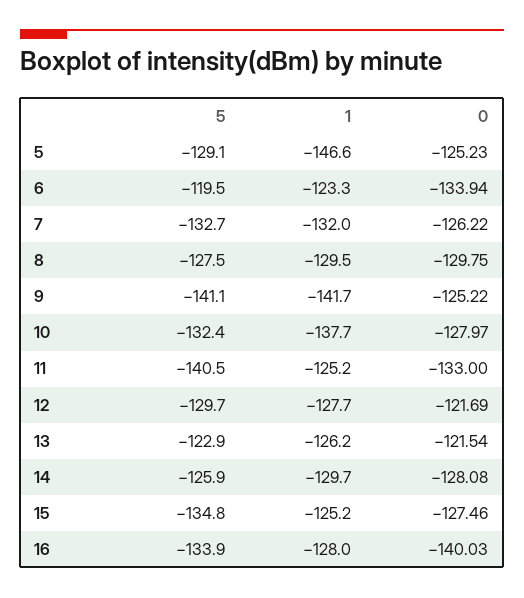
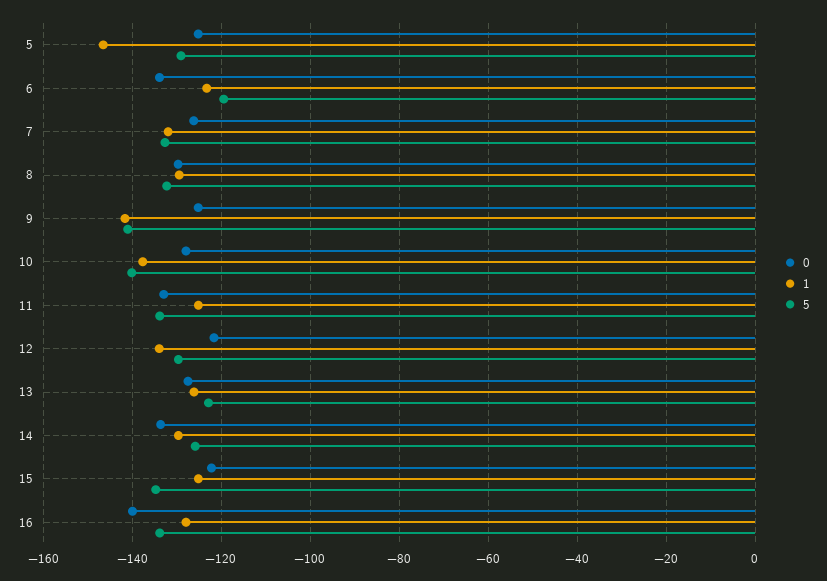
  {
    "5": {
      "5": -129.1,
      "6": -119.5,
      "7": -132.7,
-     "8": -127.5,
+     "8": -132,
      "9": -141.1,
-     "10": -132.4,
+     "10": -140,
-     "11": -140.5,
+     "11": -134,
      "12": -129.7,
      "13": -122.9,
      "14": -125.9,
      "15": -134.8,
      "16": -133.9
    },
    "1": {
      "5": -146.6,
      "6": -123.3,
      "7": -132,
      "8": -129.5,
      "9": -141.7,
      "10": -137.7,
      "11": -125.2,
-     "12": -127.7,
+     "12": -134,
      "13": -126.2,
      "14": -129.7,
      "15": -125.2,
      "16": -128
    },
    "0": {
      "5": -125.23,
      "6": -133.94,
      "7": -126.22,
      "8": -129.75,
      "9": -125.22,
      "10": -127.97,
      "11": -133,
      "12": -121.69,
-     "13": -121.54,
+     "13": -128,
-     "14": -128.08,
+     "14": -134,
-     "15": -127.46,
+     "15": -122,
      "16": -140.03
    }
  }

